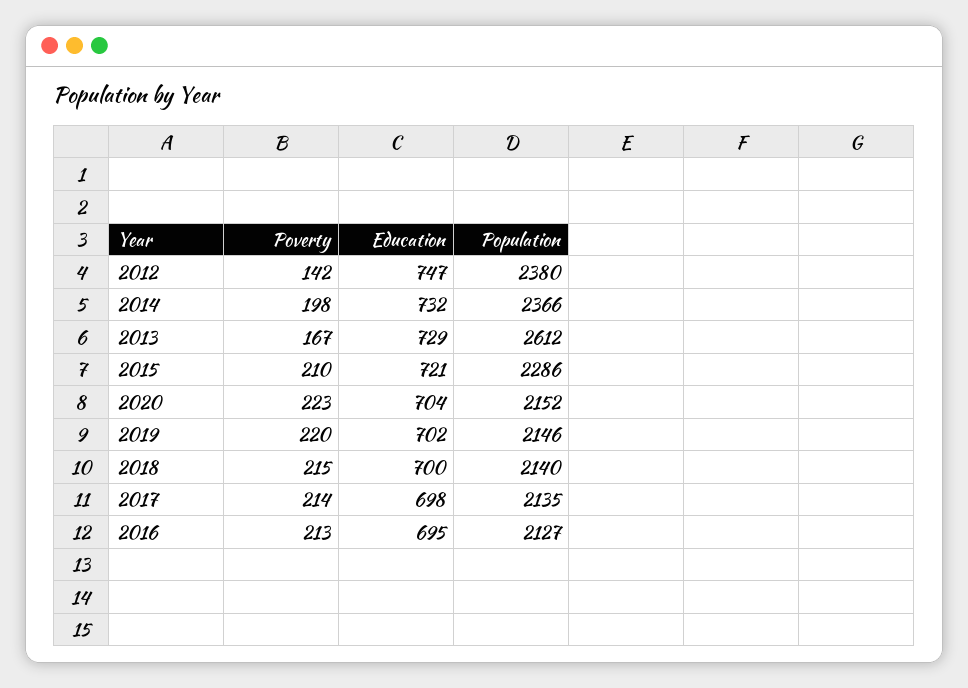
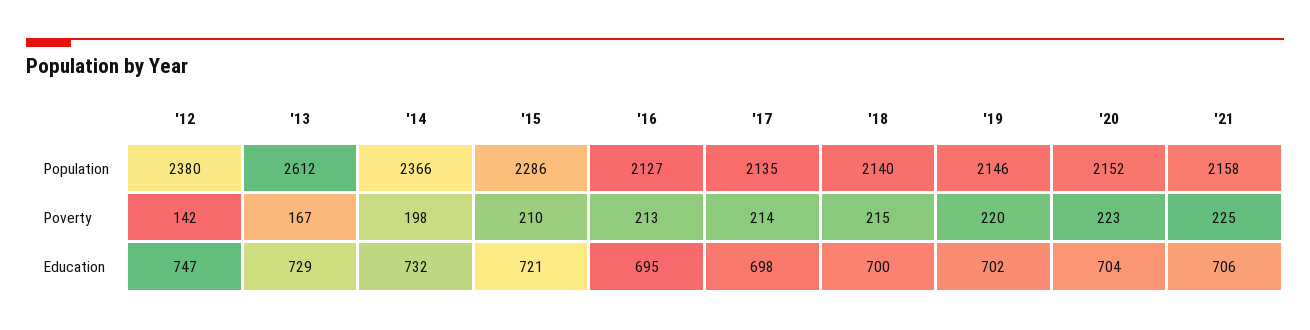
  {
    "Poverty": {
      "2012": 142,
      "2014": 198,
      "2013": 167,
      "2015": 210,
      "2020": 223,
      "2019": 220,
      "2018": 215,
      "2017": 214,
-     "2016": 213
+     "2016": 213,
+     "'21": 225
    },
    "Education": {
      "2012": 747,
      "2014": 732,
      "2013": 729,
      "2015": 721,
      "2020": 704,
      "2019": 702,
      "2018": 700,
      "2017": 698,
-     "2016": 695
+     "2016": 695,
+     "'21": 706
    },
    "Population": {
      "2012": 2380,
      "2014": 2366,
      "2013": 2612,
      "2015": 2286,
      "2020": 2152,
      "2019": 2146,
      "2018": 2140,
      "2017": 2135,
-     "2016": 2127
+     "2016": 2127,
+     "'21": 2158
    }
  }

